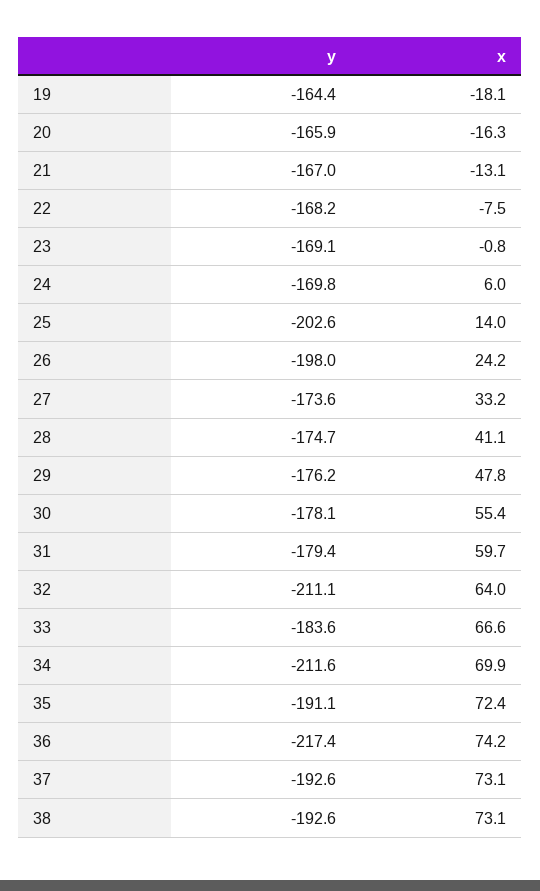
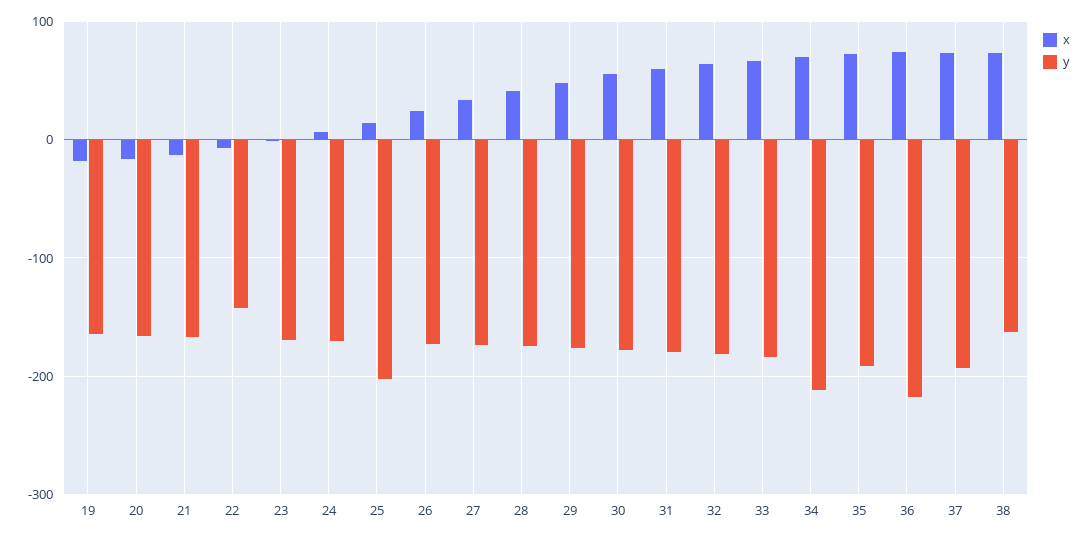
  {
    "y": {
      "19": -164.4,
      "20": -165.9,
      "21": -167,
-     "22": -168.2,
+     "22": -140,
      "23": -169.1,
      "24": -169.8,
      "25": -202.6,
-     "26": -198,
+     "26": -170,
      "27": -173.6,
      "28": -174.7,
      "29": -176.2,
      "30": -178.1,
      "31": -179.4,
-     "32": -211.1,
+     "32": -180,
      "33": -183.6,
      "34": -211.6,
      "35": -191.1,
      "36": -217.4,
      "37": -192.6,
-     "38": -192.6
+     "38": -160
    },
    "x": {
      "19": -18.1,
      "20": -16.3,
      "21": -13.1,
      "22": -7.5,
      "23": -0.8,
      "24": 6,
      "25": 14,
      "26": 24.2,
      "27": 33.2,
      "28": 41.1,
      "29": 47.8,
      "30": 55.4,
      "31": 59.7,
      "32": 64,
      "33": 66.6,
      "34": 69.9,
      "35": 72.4,
      "36": 74.2,
      "37": 73.1,
      "38": 73.1
    }
  }

